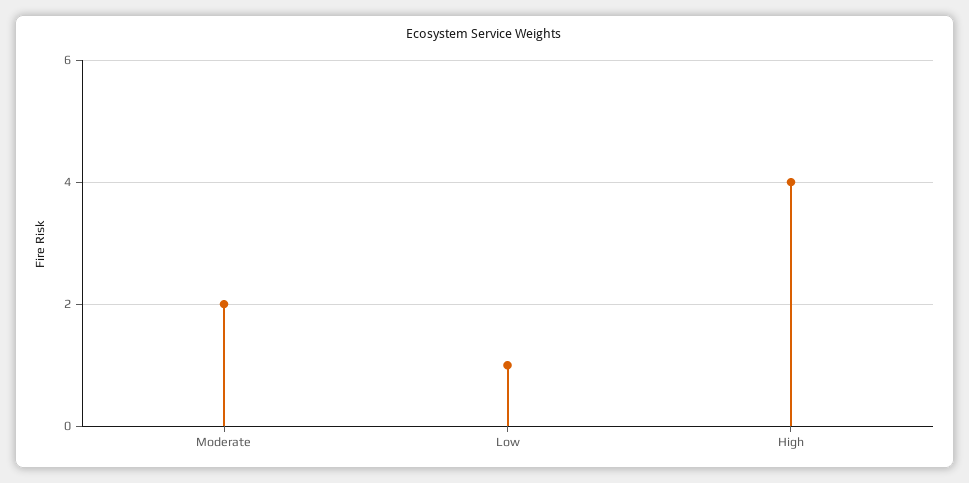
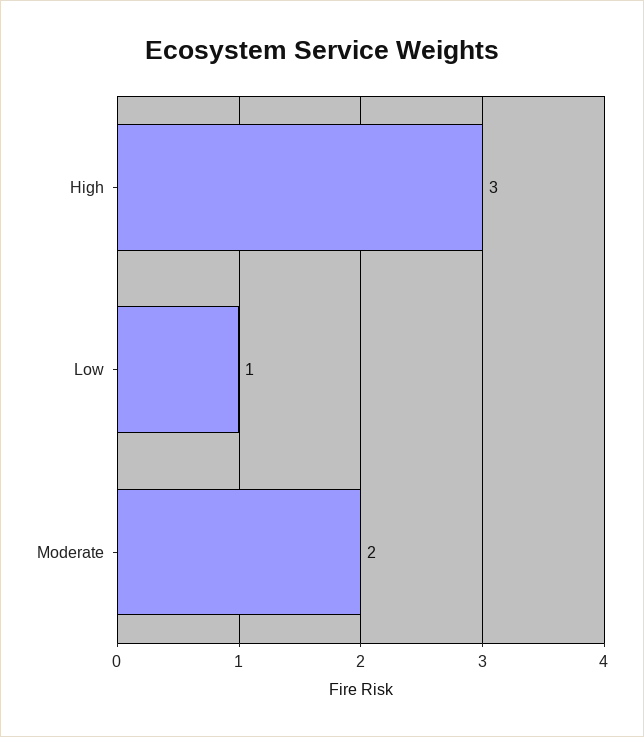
  {
    "Moderate": 2,
    "Low": 1,
-   "High": 4
+   "High": 3
  }

